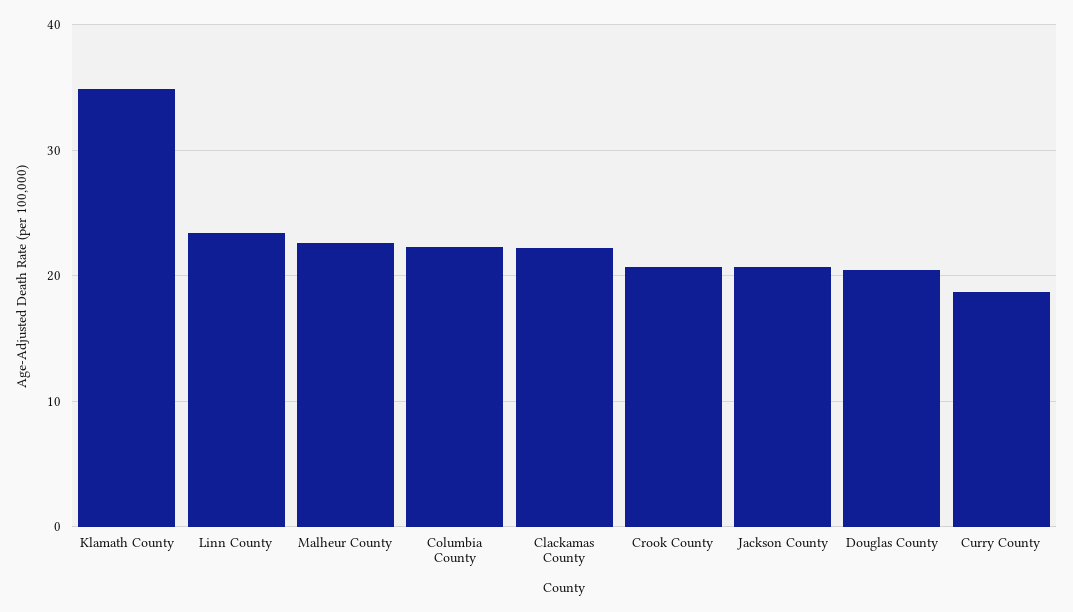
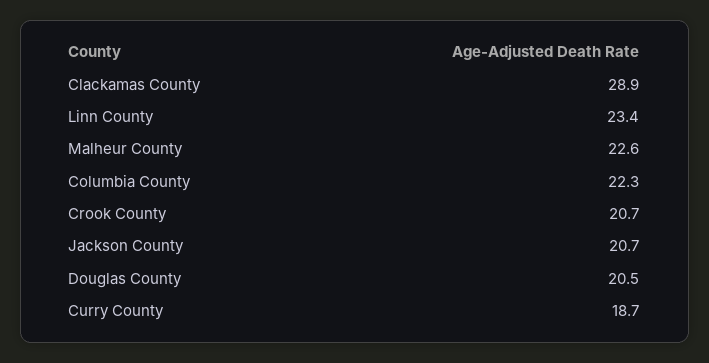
  {
-   "Klamath County": 35,
    "Linn County": 23.4,
    "Malheur County": 22.6,
    "Columbia County": 22.3,
-   "Clackamas County": 22,
+   "Clackamas County": 28.9,
    "Crook County": 20.7,
    "Jackson County": 20.7,
    "Douglas County": 20.5,
    "Curry County": 18.7
  }

